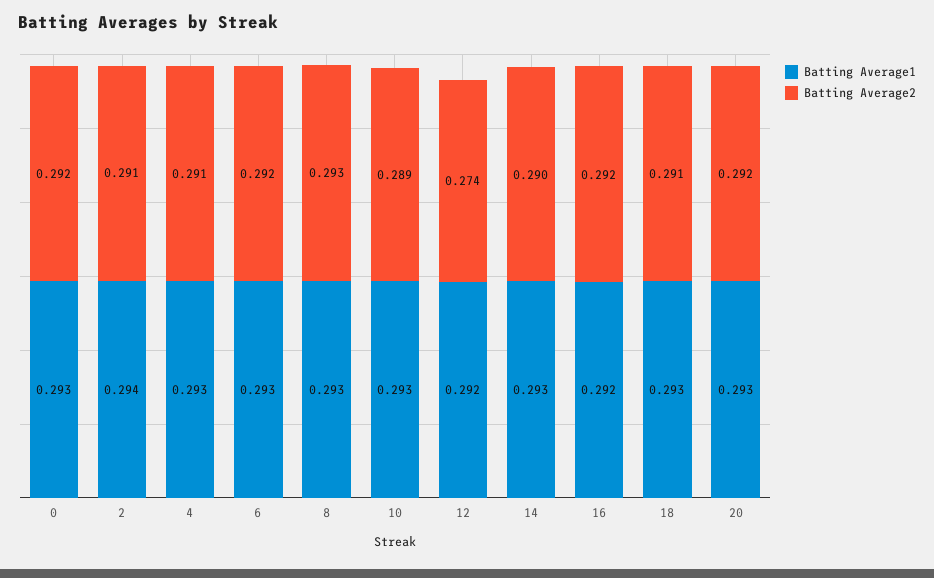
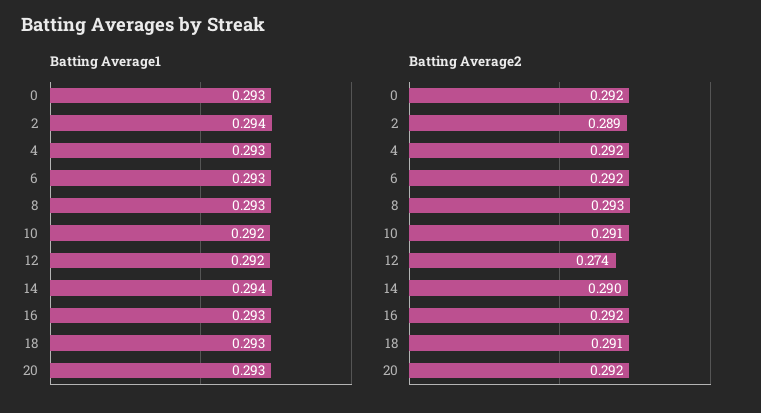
  {
    "Batting Average1": {
      "0": 0.293,
      "2": 0.294,
      "4": 0.293,
      "6": 0.293,
      "8": 0.293,
-     "10": 0.293,
+     "10": 0.292,
      "12": 0.292,
-     "14": 0.293,
+     "14": 0.294,
-     "16": 0.292,
+     "16": 0.293,
      "18": 0.293,
      "20": 0.293
    },
    "Batting Average2": {
      "0": 0.292,
-     "2": 0.291,
+     "2": 0.289,
-     "4": 0.291,
+     "4": 0.292,
      "6": 0.292,
      "8": 0.293,
-     "10": 0.289,
+     "10": 0.291,
      "12": 0.274,
      "14": 0.29,
      "16": 0.292,
      "18": 0.291,
      "20": 0.292
    }
  }

